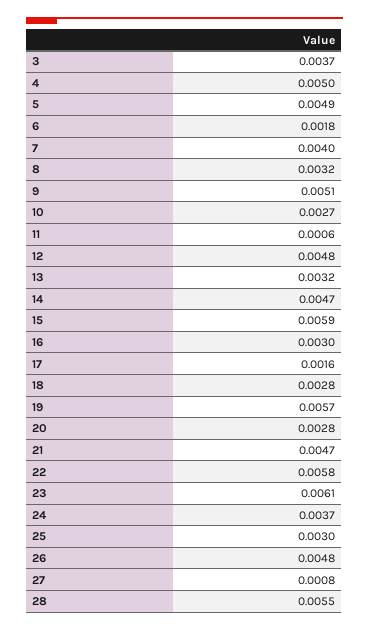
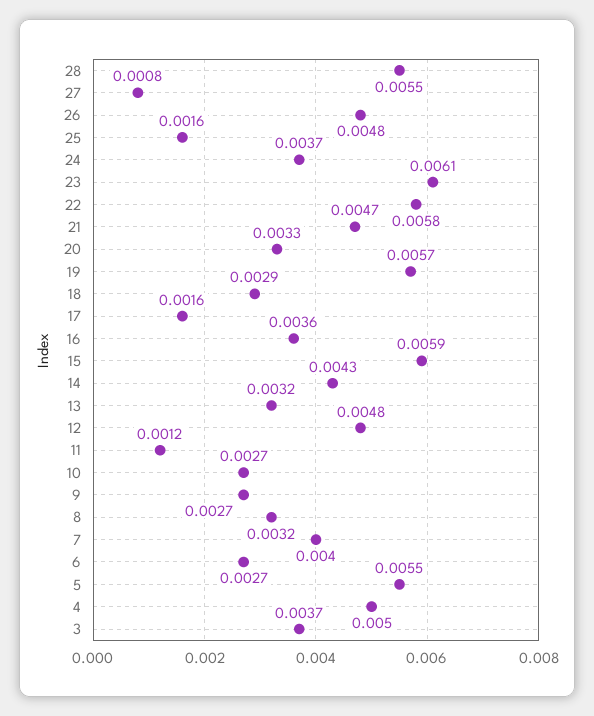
  {
    "3": 0.0037,
    "4": 0.005,
-   "5": 0.0049,
+   "5": 0.0055,
-   "6": 0.0018,
+   "6": 0.0027,
    "7": 0.004,
    "8": 0.0032,
-   "9": 0.0051,
+   "9": 0.0027,
    "10": 0.0027,
-   "11": 0.0006,
+   "11": 0.0012,
    "12": 0.0048,
    "13": 0.0032,
-   "14": 0.0047,
+   "14": 0.0043,
    "15": 0.0059,
-   "16": 0.003,
+   "16": 0.0036,
    "17": 0.0016,
-   "18": 0.0028,
+   "18": 0.0029,
    "19": 0.0057,
-   "20": 0.0028,
+   "20": 0.0033,
    "21": 0.0047,
    "22": 0.0058,
    "23": 0.0061,
    "24": 0.0037,
-   "25": 0.003,
+   "25": 0.0016,
    "26": 0.0048,
    "27": 0.0008,
    "28": 0.0055
  }

